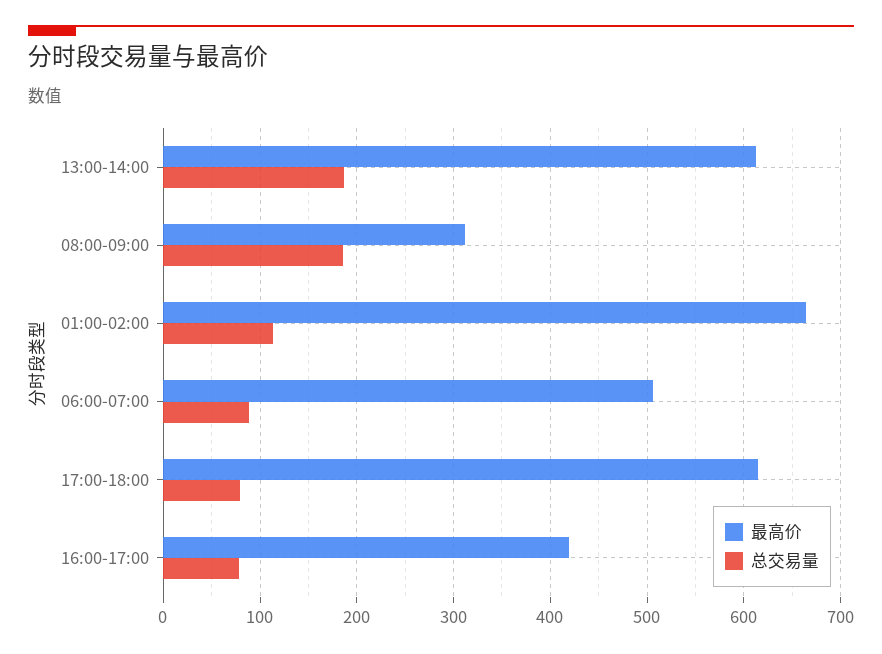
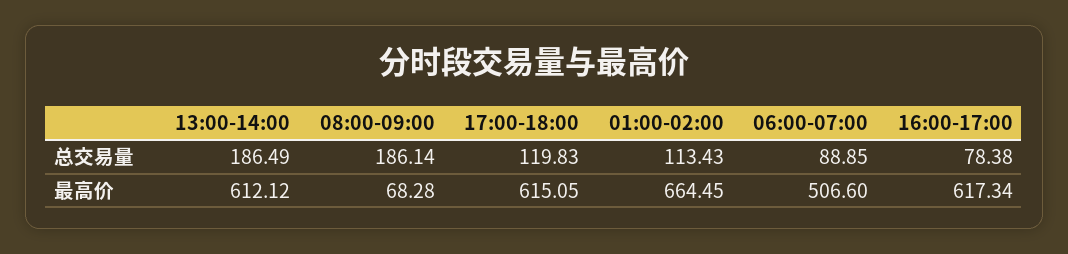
  {
    "最高价": {
      "13:00-14:00": 612.12,
-     "08:00-09:00": 310,
+     "08:00-09:00": 68.28,
      "01:00-02:00": 664.45,
      "06:00-07:00": 506.6,
      "17:00-18:00": 615.05,
-     "16:00-17:00": 420
+     "16:00-17:00": 617.34
    },
    "总交易量": {
      "13:00-14:00": 186.49,
      "08:00-09:00": 186.14,
      "01:00-02:00": 113.43,
      "06:00-07:00": 88.85,
-     "17:00-18:00": 80,
+     "17:00-18:00": 119.83,
      "16:00-17:00": 78.38
    }
  }

